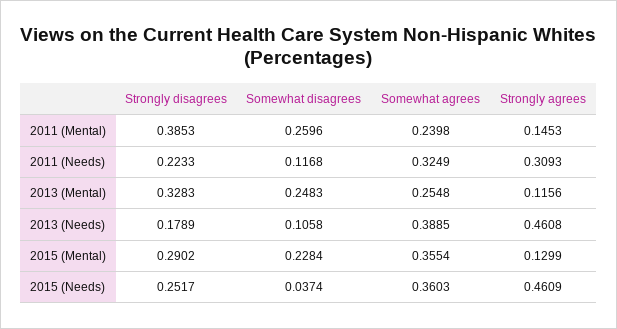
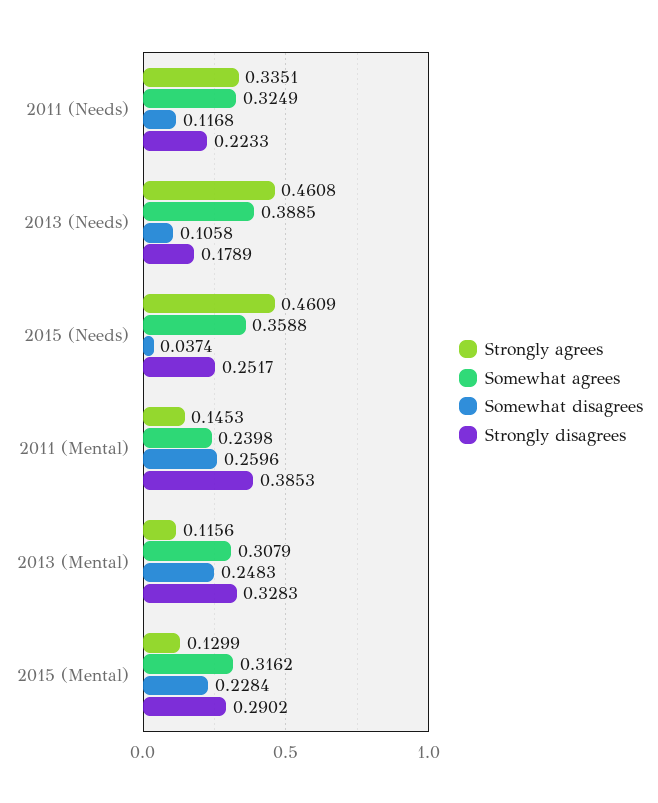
  {
    "Strongly disagrees": {
      "2011 (Mental)": 0.3853,
      "2011 (Needs)": 0.2233,
      "2013 (Mental)": 0.3283,
      "2013 (Needs)": 0.1789,
      "2015 (Mental)": 0.2902,
      "2015 (Needs)": 0.2517
    },
    "Somewhat disagrees": {
      "2011 (Mental)": 0.2596,
      "2011 (Needs)": 0.1168,
      "2013 (Mental)": 0.2483,
      "2013 (Needs)": 0.1058,
      "2015 (Mental)": 0.2284,
      "2015 (Needs)": 0.0374
    },
    "Somewhat agrees": {
      "2011 (Mental)": 0.2398,
      "2011 (Needs)": 0.3249,
-     "2013 (Mental)": 0.2548,
+     "2013 (Mental)": 0.3079,
      "2013 (Needs)": 0.3885,
-     "2015 (Mental)": 0.3554,
+     "2015 (Mental)": 0.3162,
-     "2015 (Needs)": 0.3603
+     "2015 (Needs)": 0.3588
    },
    "Strongly agrees": {
      "2011 (Mental)": 0.1453,
-     "2011 (Needs)": 0.3093,
+     "2011 (Needs)": 0.3351,
      "2013 (Mental)": 0.1156,
      "2013 (Needs)": 0.4608,
      "2015 (Mental)": 0.1299,
      "2015 (Needs)": 0.4609
    }
  }

